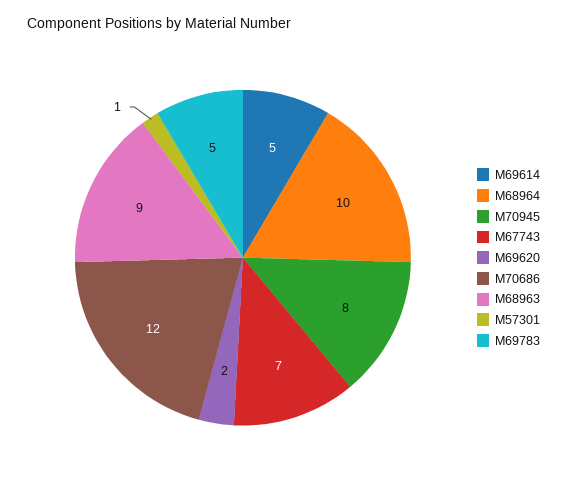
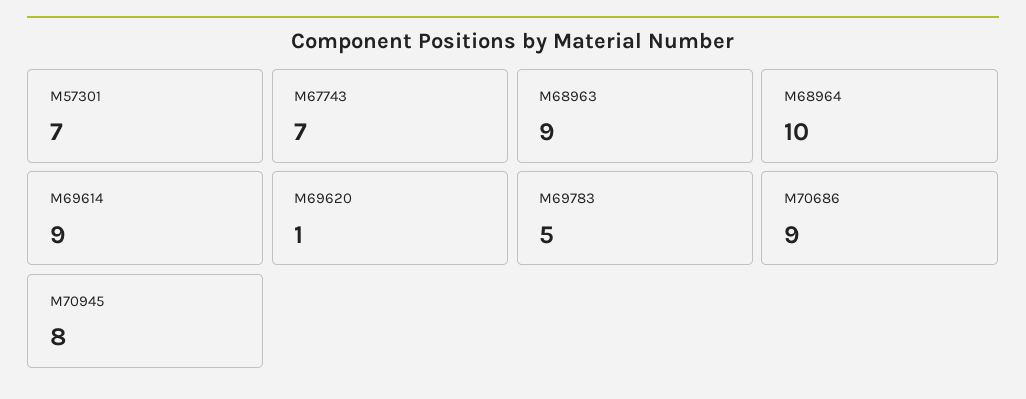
  {
-   "M69614": 5,
+   "M69614": 9,
    "M68964": 10,
    "M70945": 8,
    "M67743": 7,
-   "M69620": 2,
+   "M69620": 1,
-   "M70686": 12,
+   "M70686": 9,
    "M68963": 9,
-   "M57301": 1,
+   "M57301": 7,
    "M69783": 5
  }

